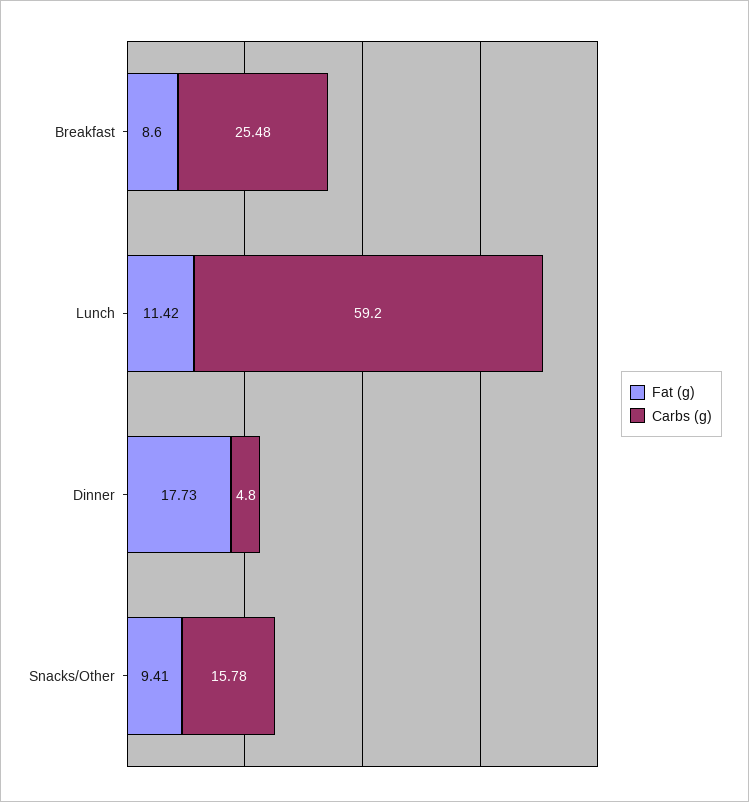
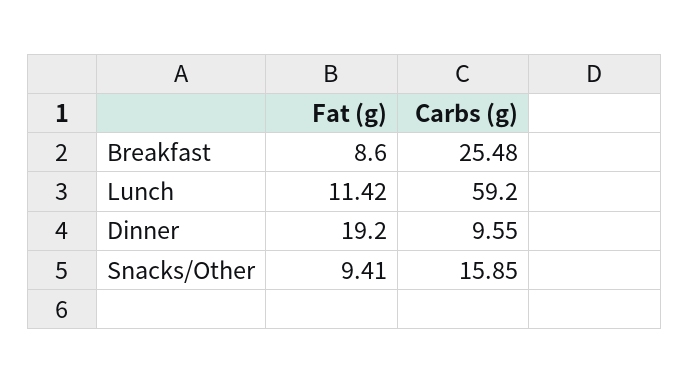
  {
    "Fat (g)": {
      "Breakfast": 8.6,
      "Lunch": 11.42,
-     "Dinner": 17.73,
+     "Dinner": 19.2,
      "Snacks/Other": 9.41
    },
    "Carbs (g)": {
      "Breakfast": 25.48,
      "Lunch": 59.2,
-     "Dinner": 4.8,
+     "Dinner": 9.55,
-     "Snacks/Other": 15.78
+     "Snacks/Other": 15.85
    }
  }

